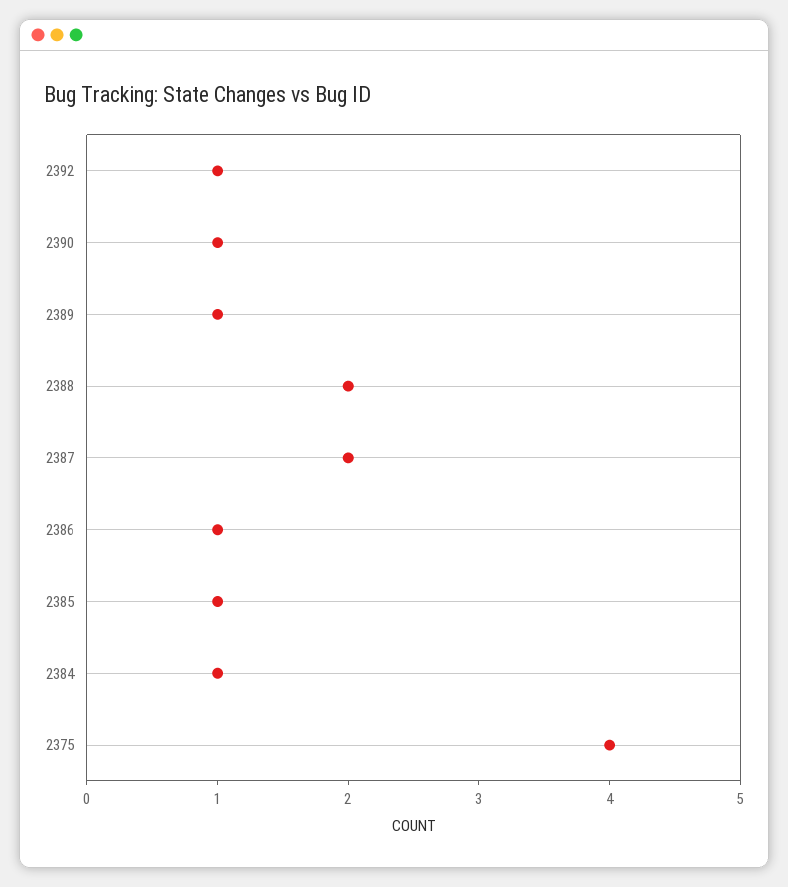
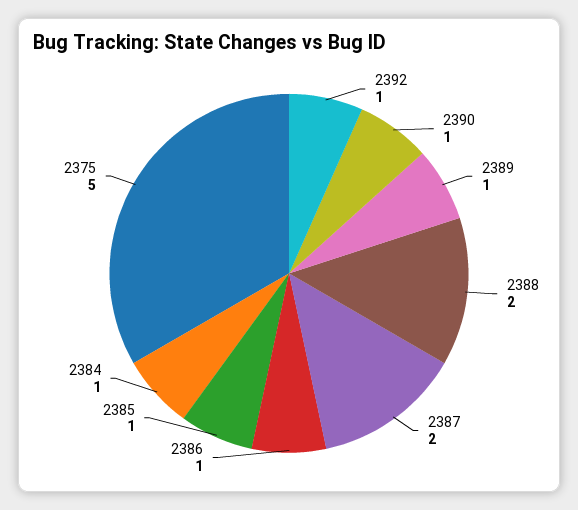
  {
    "2392": 1,
    "2390": 1,
    "2389": 1,
    "2388": 2,
    "2387": 2,
    "2386": 1,
    "2385": 1,
    "2384": 1,
-   "2375": 4
+   "2375": 5
  }

